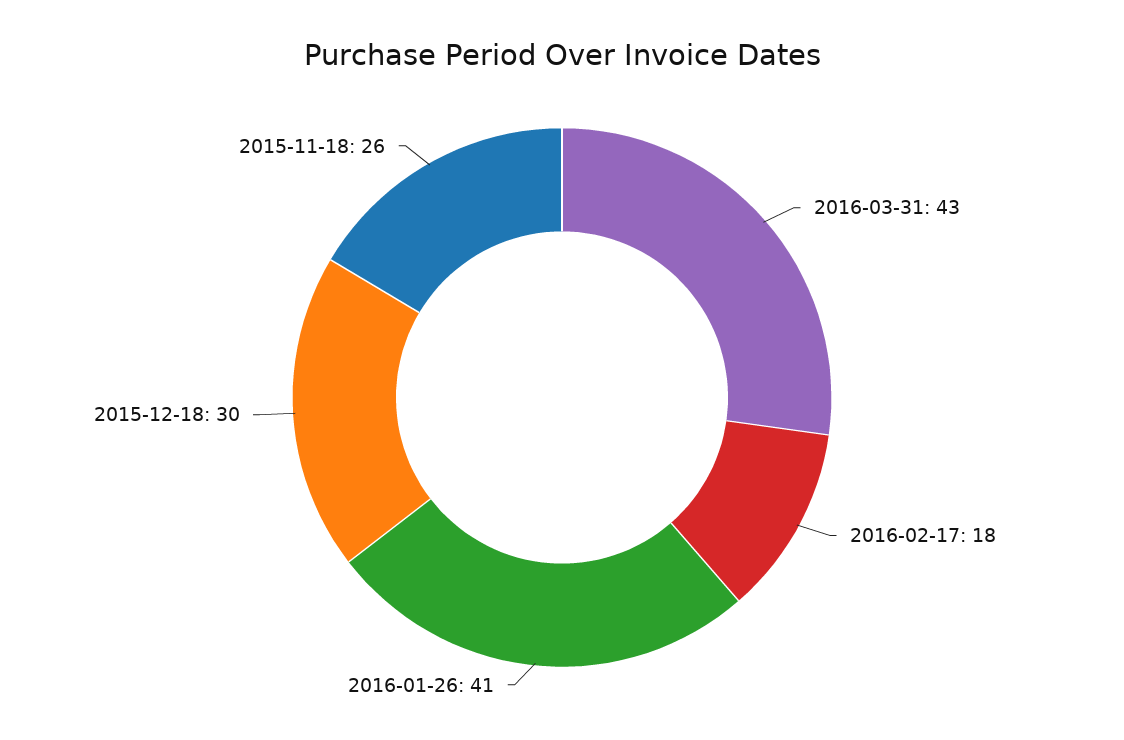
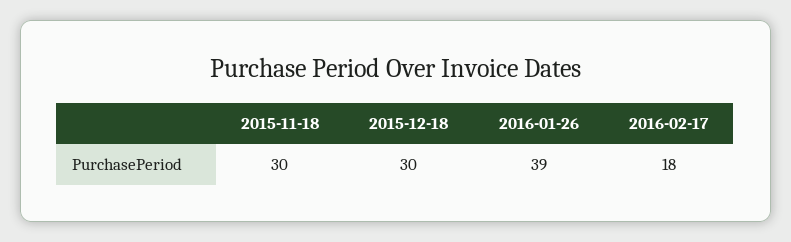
  {
-   "2016-03-31": 43,
    "2016-02-17": 18,
-   "2016-01-26": 41,
+   "2016-01-26": 39,
    "2015-12-18": 30,
-   "2015-11-18": 26
+   "2015-11-18": 30
  }

